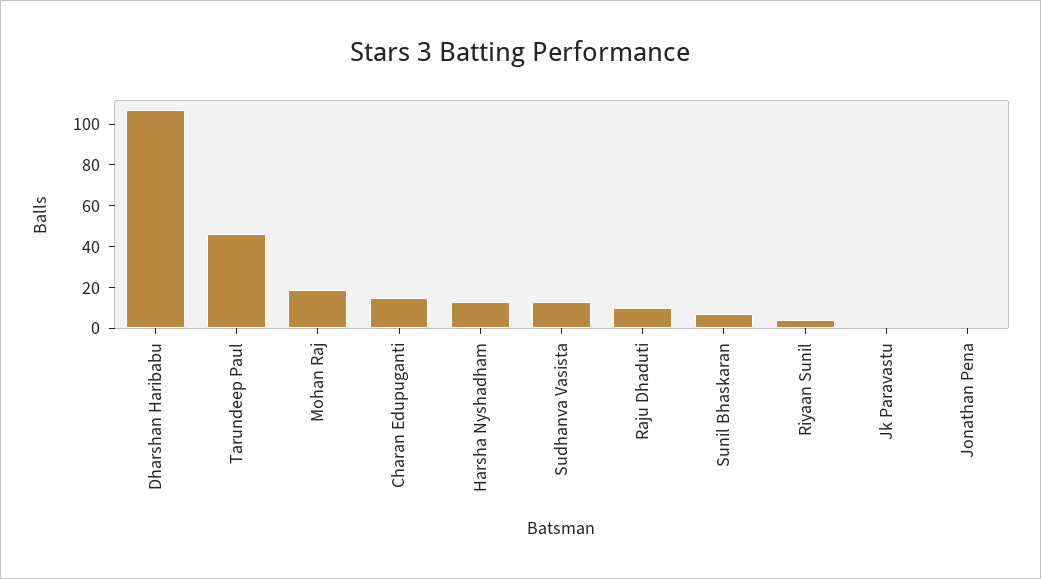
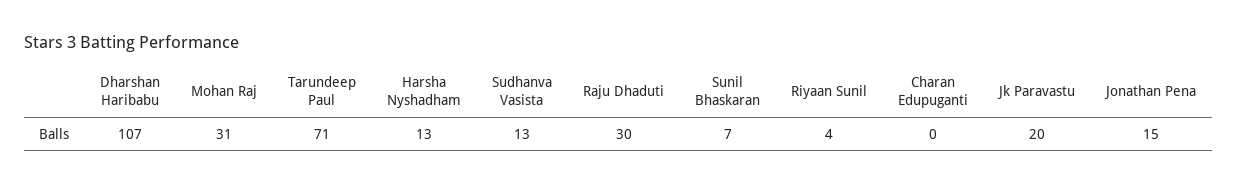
  {
    "Dharshan Haribabu": 107,
-   "Tarundeep Paul": 45,
+   "Tarundeep Paul": 71,
-   "Mohan Raj": 20,
+   "Mohan Raj": 31,
-   "Charan Edupuganti": 15,
+   "Charan Edupuganti": 0,
    "Harsha Nyshadham": 13,
    "Sudhanva Vasista": 13,
-   "Raju Dhaduti": 10,
+   "Raju Dhaduti": 30,
    "Sunil Bhaskaran": 7,
    "Riyaan Sunil": 4,
-   "Jk Paravastu": 0,
+   "Jk Paravastu": 20,
-   "Jonathan Pena": 0
+   "Jonathan Pena": 15
  }

